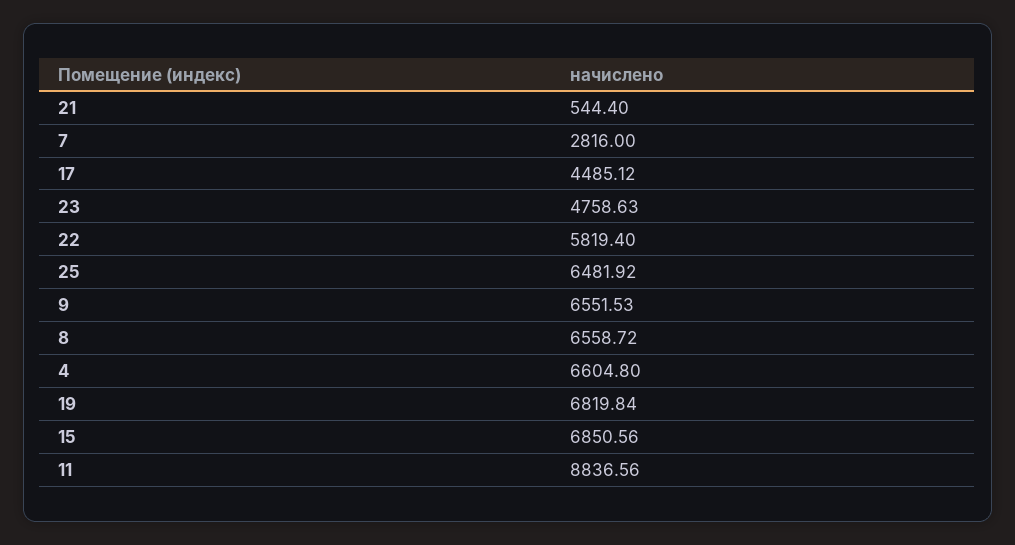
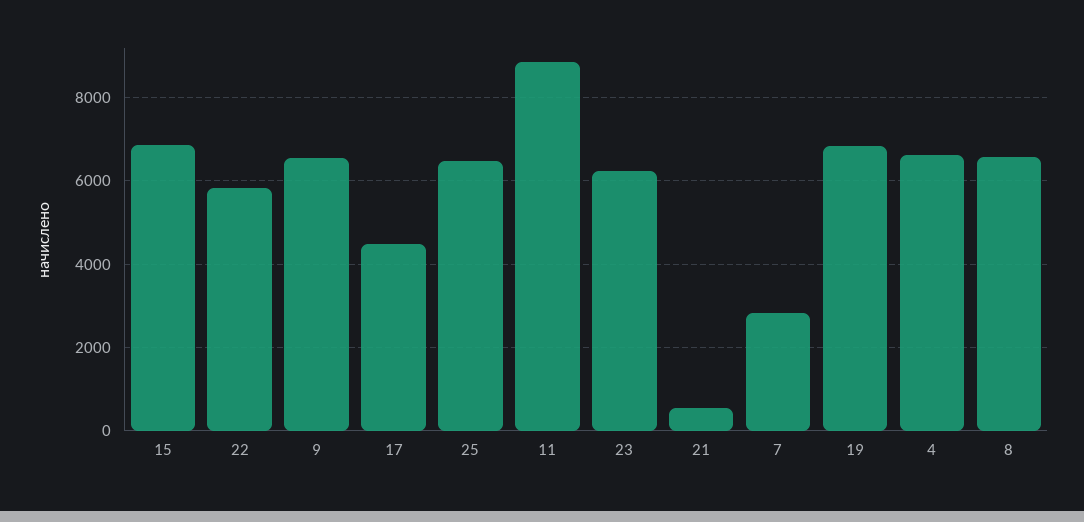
  {
    "21": 544.4,
    "7": 2816,
    "17": 4485.12,
-   "23": 4758.63,
+   "23": 6200,
    "22": 5819.4,
    "25": 6481.92,
    "9": 6551.53,
    "8": 6558.72,
    "4": 6604.8,
    "19": 6819.84,
    "15": 6850.56,
    "11": 8836.56
  }

